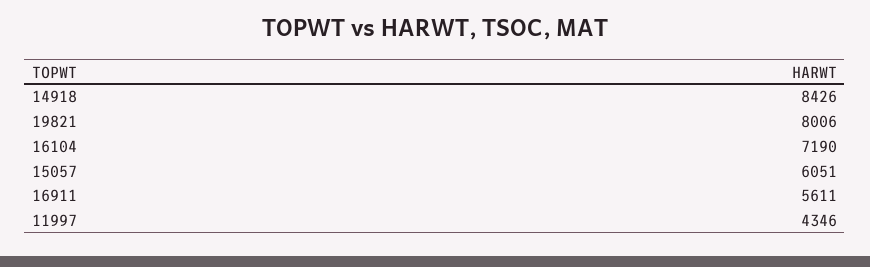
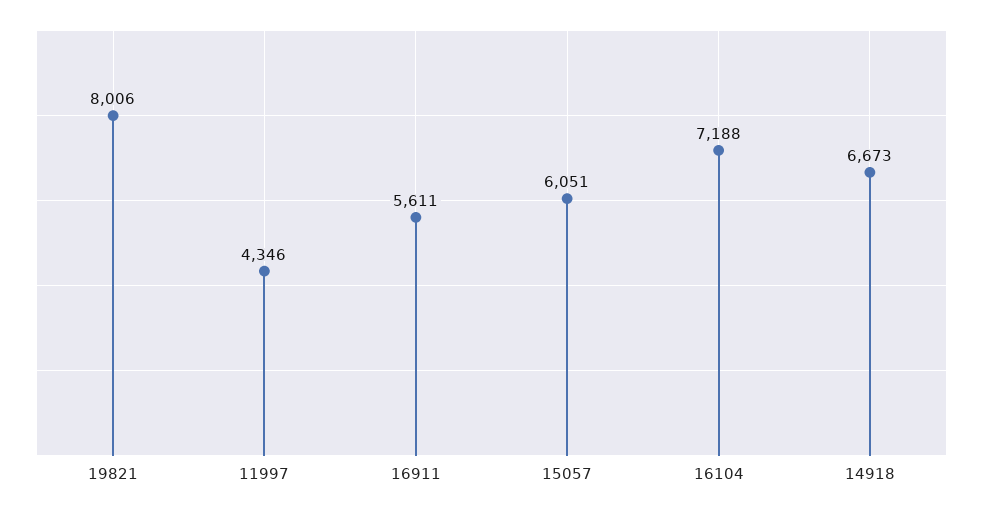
  {
-   "14918": 8426,
+   "14918": 6673,
    "19821": 8006,
-   "16104": 7190,
+   "16104": 7188,
    "15057": 6051,
    "16911": 5611,
    "11997": 4346
  }

